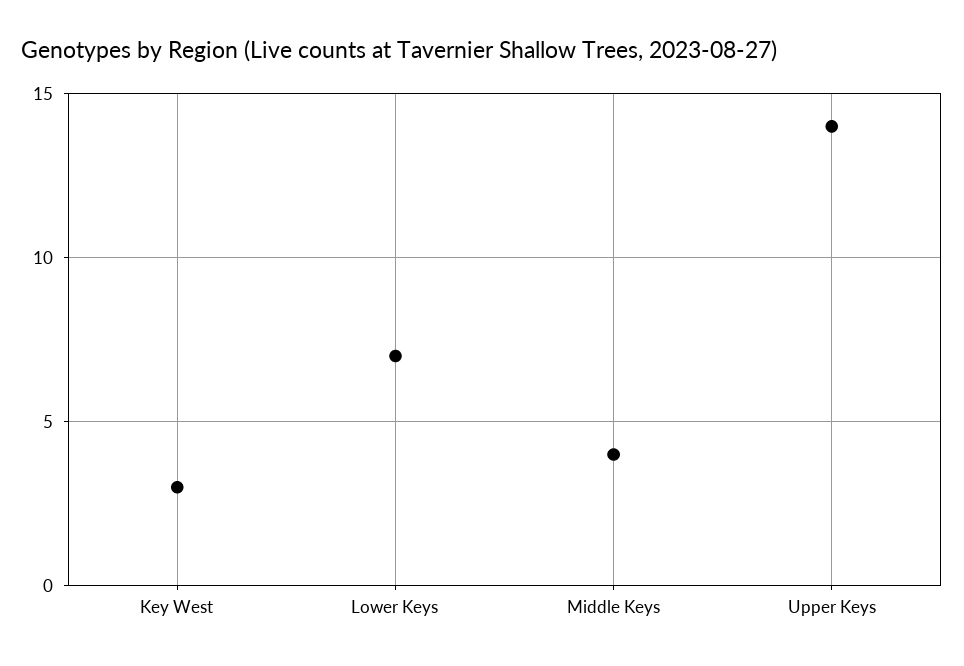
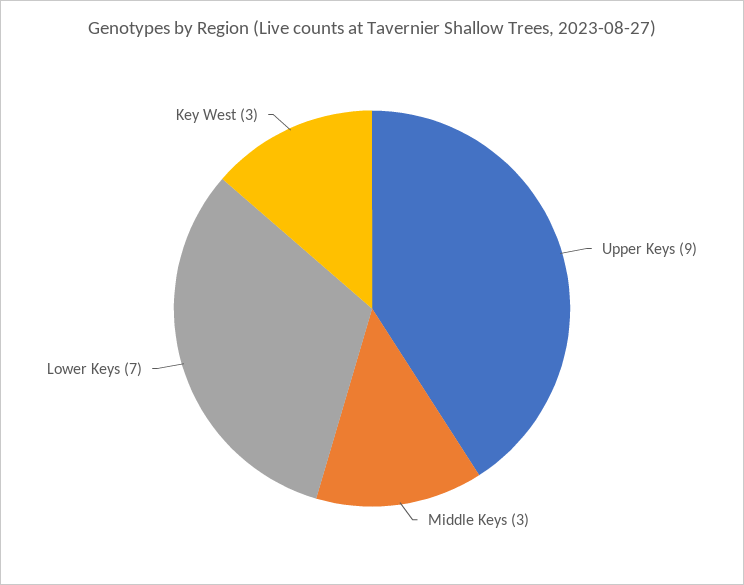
  {
    "Key West": 3,
    "Lower Keys": 7,
-   "Middle Keys": 4,
+   "Middle Keys": 3,
-   "Upper Keys": 14
+   "Upper Keys": 9
  }

